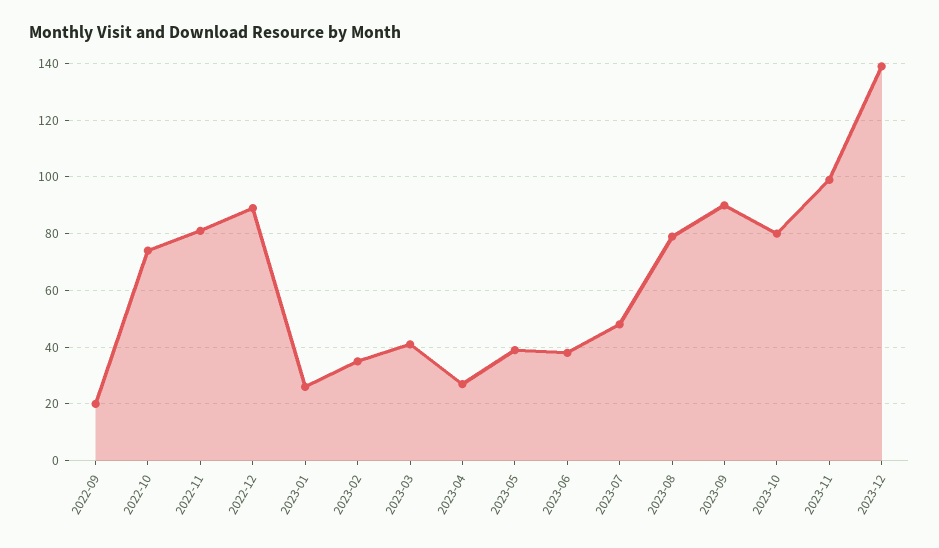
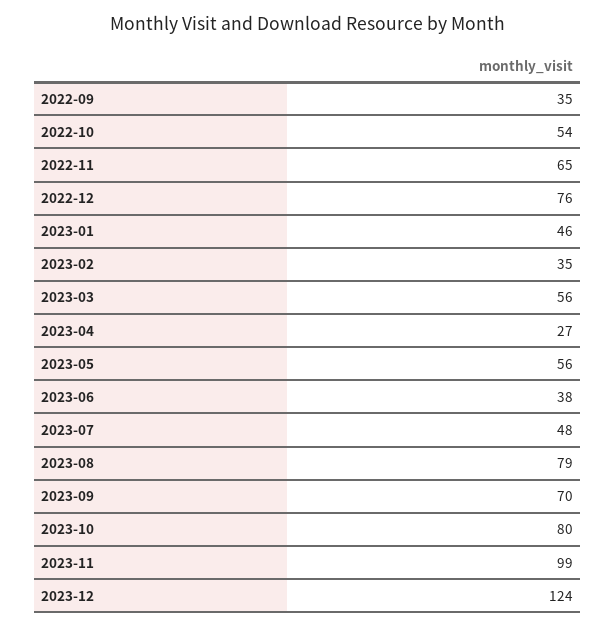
  {
-   "2022-09": 20,
+   "2022-09": 35,
-   "2022-10": 75,
+   "2022-10": 54,
-   "2022-11": 80,
+   "2022-11": 65,
-   "2022-12": 90,
+   "2022-12": 76,
-   "2023-01": 25,
+   "2023-01": 46,
    "2023-02": 35,
-   "2023-03": 40,
+   "2023-03": 56,
    "2023-04": 27,
-   "2023-05": 40,
+   "2023-05": 56,
    "2023-06": 38,
    "2023-07": 48,
    "2023-08": 79,
-   "2023-09": 90,
+   "2023-09": 70,
    "2023-10": 80,
    "2023-11": 99,
-   "2023-12": 140
+   "2023-12": 124
  }

